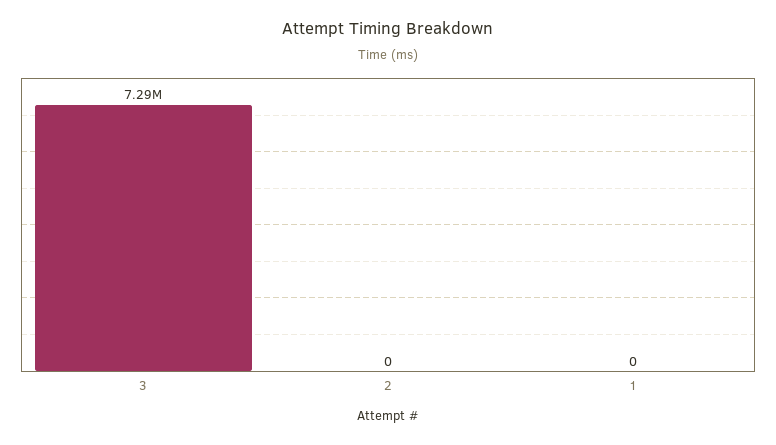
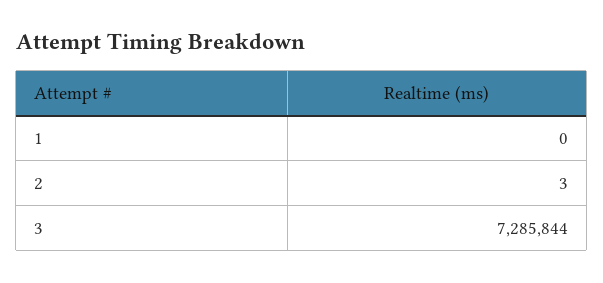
  {
    "3": 7285844,
-   "2": 0,
+   "2": 3,
    "1": 0
  }

